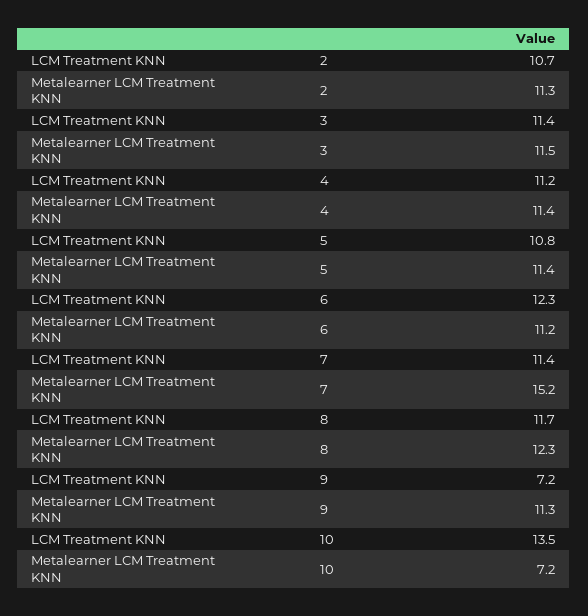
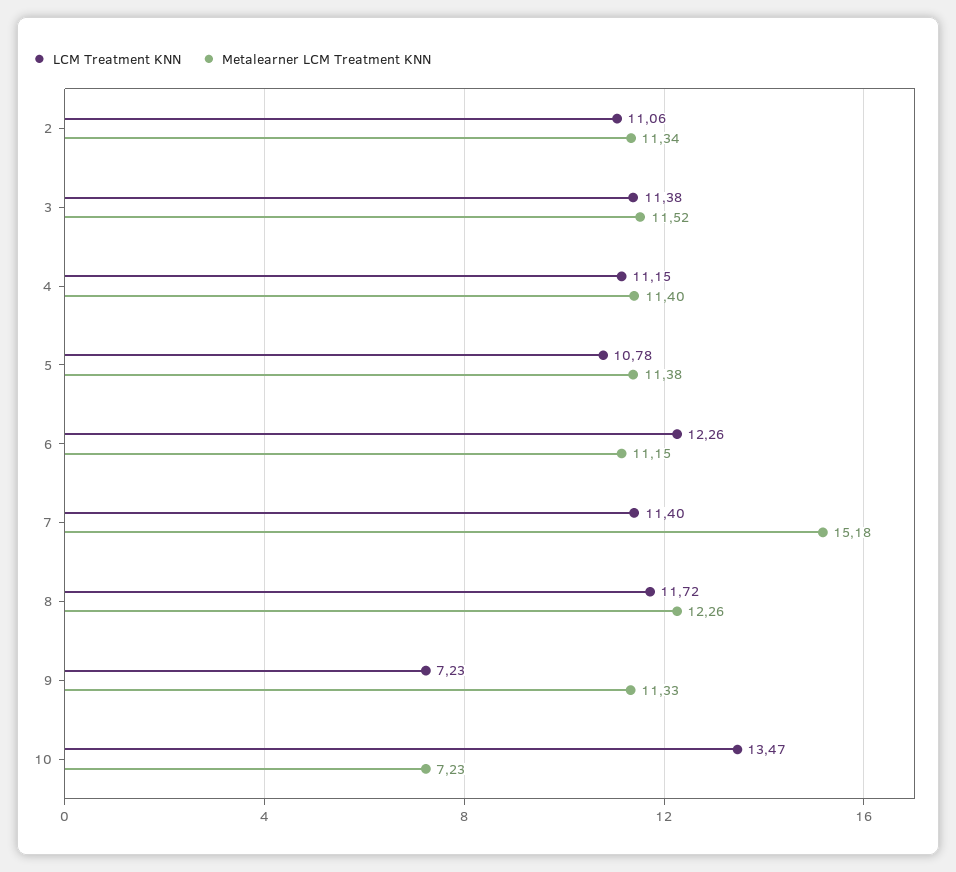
  {
    "LCM Treatment KNN": {
-     "2": 10.7,
+     "2": 11.06,
      "3": 11.38,
      "4": 11.15,
      "5": 10.78,
      "6": 12.26,
      "7": 11.4,
      "8": 11.72,
      "9": 7.23,
      "10": 13.47
    },
    "Metalearner LCM Treatment KNN": {
      "2": 11.34,
      "3": 11.52,
      "4": 11.4,
      "5": 11.38,
      "6": 11.15,
      "7": 15.18,
      "8": 12.26,
      "9": 11.33,
      "10": 7.23
    }
  }

